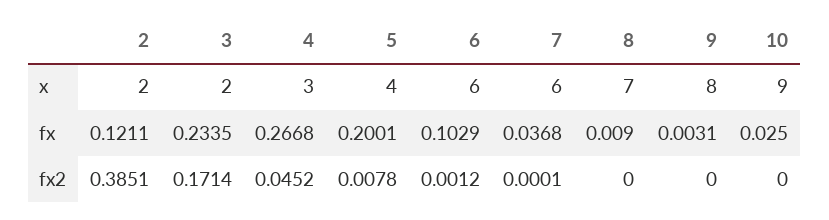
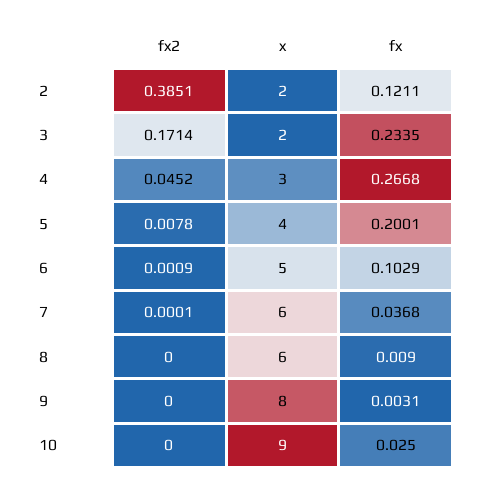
  {
    "2": {
      "x": 2,
      "fx": 0.1211,
      "fx2": 0.3851
    },
    "3": {
      "x": 2,
      "fx": 0.2335,
      "fx2": 0.1714
    },
    "4": {
      "x": 3,
      "fx": 0.2668,
      "fx2": 0.0452
    },
    "5": {
      "x": 4,
      "fx": 0.2001,
      "fx2": 0.0078
    },
    "6": {
-     "x": 6,
+     "x": 5,
      "fx": 0.1029,
-     "fx2": 0.0012
+     "fx2": 0.0009
    },
    "7": {
      "x": 6,
      "fx": 0.0368,
      "fx2": 0.0001
    },
    "8": {
-     "x": 7,
+     "x": 6,
      "fx": 0.009,
      "fx2": 0
    },
    "9": {
      "x": 8,
      "fx": 0.0031,
      "fx2": 0
    },
    "10": {
      "x": 9,
      "fx": 0.025,
      "fx2": 0
    }
  }

